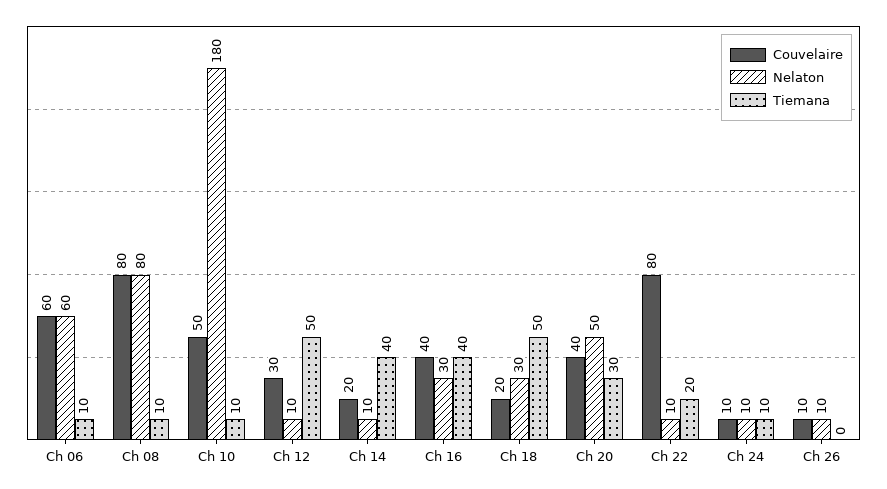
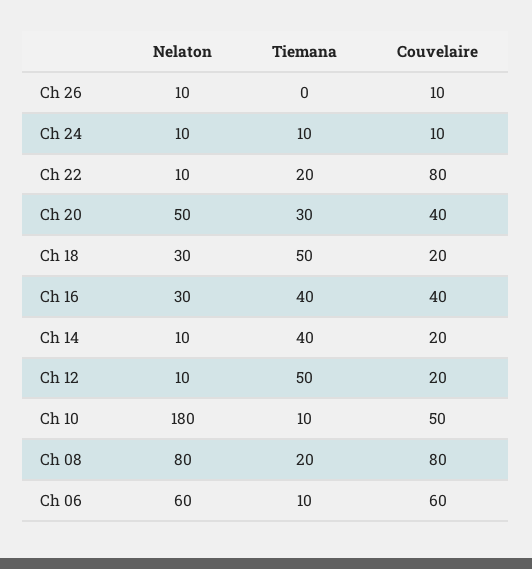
  {
    "Couvelaire": {
      "Ch 06": 60,
      "Ch 08": 80,
      "Ch 10": 50,
-     "Ch 12": 30,
+     "Ch 12": 20,
      "Ch 14": 20,
      "Ch 16": 40,
      "Ch 18": 20,
      "Ch 20": 40,
      "Ch 22": 80,
      "Ch 24": 10,
      "Ch 26": 10
    },
    "Nelaton": {
      "Ch 06": 60,
      "Ch 08": 80,
      "Ch 10": 180,
      "Ch 12": 10,
      "Ch 14": 10,
      "Ch 16": 30,
      "Ch 18": 30,
      "Ch 20": 50,
      "Ch 22": 10,
      "Ch 24": 10,
      "Ch 26": 10
    },
    "Tiemana": {
      "Ch 06": 10,
-     "Ch 08": 10,
+     "Ch 08": 20,
      "Ch 10": 10,
      "Ch 12": 50,
      "Ch 14": 40,
      "Ch 16": 40,
      "Ch 18": 50,
      "Ch 20": 30,
      "Ch 22": 20,
      "Ch 24": 10,
      "Ch 26": 0
    }
  }

